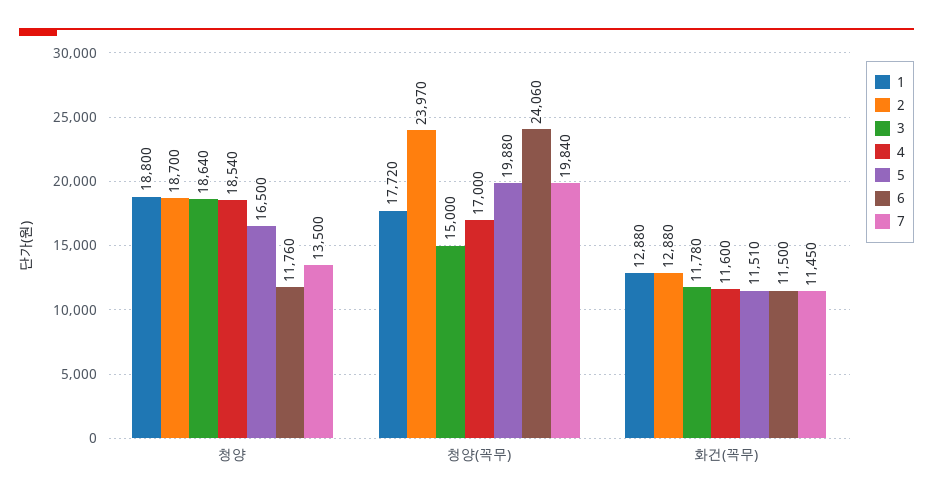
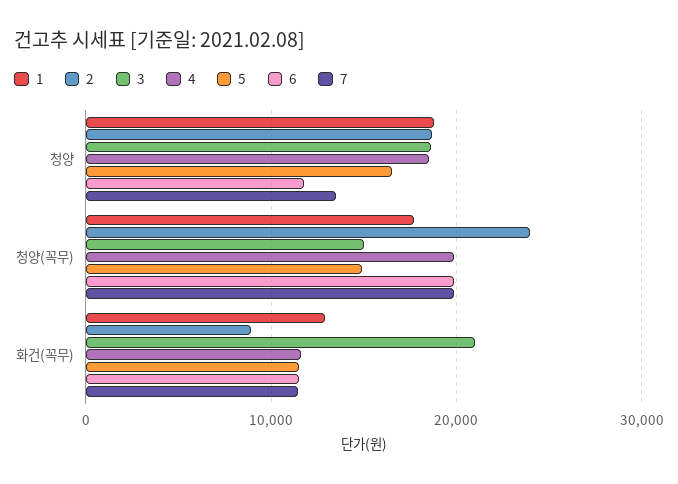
  {
    "1": {
      "청양": 18800,
      "청양(꼭무)": 17720,
      "화건(꼭무)": 12880
    },
    "2": {
      "청양": 18700,
      "청양(꼭무)": 23970,
-     "화건(꼭무)": 12880
+     "화건(꼭무)": 9000
    },
    "3": {
      "청양": 18640,
      "청양(꼭무)": 15000,
-     "화건(꼭무)": 11780
+     "화건(꼭무)": 21000
    },
    "4": {
      "청양": 18540,
-     "청양(꼭무)": 17000,
+     "청양(꼭무)": 20000,
      "화건(꼭무)": 11600
    },
    "5": {
      "청양": 16500,
-     "청양(꼭무)": 19880,
+     "청양(꼭무)": 15000,
      "화건(꼭무)": 11510
    },
    "6": {
      "청양": 11760,
-     "청양(꼭무)": 24060,
+     "청양(꼭무)": 20000,
      "화건(꼭무)": 11500
    },
    "7": {
      "청양": 13500,
      "청양(꼭무)": 19840,
      "화건(꼭무)": 11450
    }
  }

